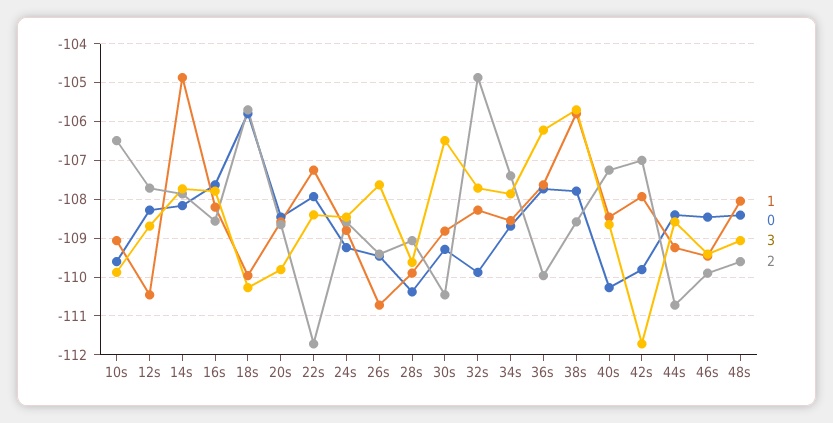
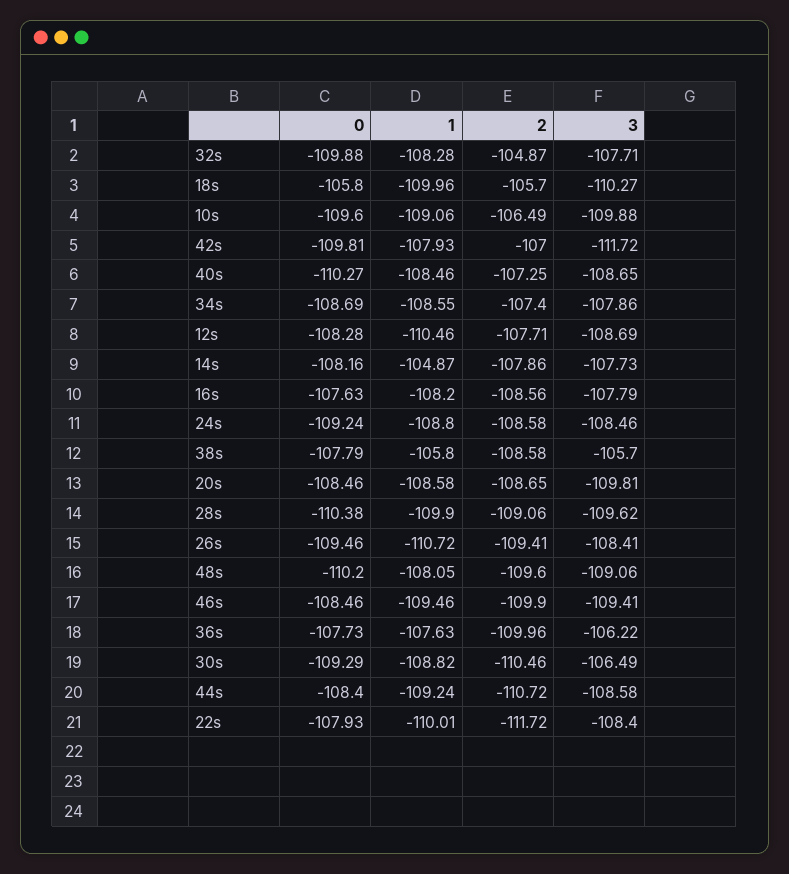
  {
    "1": {
      "10s": -109.06,
      "12s": -110.46,
      "14s": -104.87,
      "16s": -108.2,
      "18s": -109.96,
      "20s": -108.58,
-     "22s": -107.2,
+     "22s": -110.01,
      "24s": -108.8,
      "26s": -110.72,
      "28s": -109.9,
      "30s": -108.82,
      "32s": -108.28,
      "34s": -108.55,
      "36s": -107.63,
      "38s": -105.8,
      "40s": -108.46,
      "42s": -107.93,
      "44s": -109.24,
      "46s": -109.46,
      "48s": -108.05
    },
    "0": {
      "10s": -109.6,
      "12s": -108.28,
      "14s": -108.16,
      "16s": -107.63,
      "18s": -105.8,
      "20s": -108.46,
      "22s": -107.93,
      "24s": -109.24,
      "26s": -109.46,
      "28s": -110.38,
      "30s": -109.29,
      "32s": -109.88,
      "34s": -108.69,
      "36s": -107.73,
      "38s": -107.79,
      "40s": -110.27,
      "42s": -109.81,
      "44s": -108.4,
      "46s": -108.46,
-     "48s": -108.4
+     "48s": -110.2
    },
    "3": {
      "10s": -109.88,
      "12s": -108.69,
      "14s": -107.73,
      "16s": -107.79,
      "18s": -110.27,
      "20s": -109.81,
      "22s": -108.4,
      "24s": -108.46,
-     "26s": -107.6,
+     "26s": -108.41,
      "28s": -109.62,
      "30s": -106.49,
      "32s": -107.71,
      "34s": -107.86,
      "36s": -106.22,
      "38s": -105.7,
      "40s": -108.65,
      "42s": -111.72,
      "44s": -108.58,
      "46s": -109.41,
      "48s": -109.06
    },
    "2": {
      "10s": -106.49,
      "12s": -107.71,
      "14s": -107.86,
      "16s": -108.56,
      "18s": -105.7,
      "20s": -108.65,
      "22s": -111.72,
      "24s": -108.58,
      "26s": -109.41,
      "28s": -109.06,
      "30s": -110.46,
      "32s": -104.87,
      "34s": -107.4,
      "36s": -109.96,
      "38s": -108.58,
      "40s": -107.25,
      "42s": -107,
      "44s": -110.72,
      "46s": -109.9,
      "48s": -109.6
    }
  }

